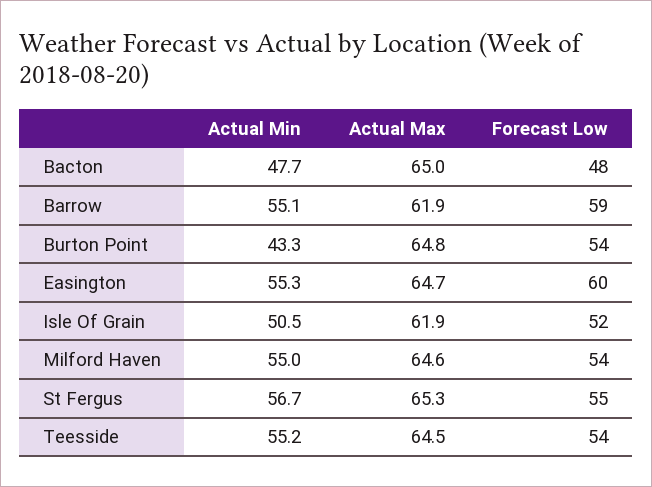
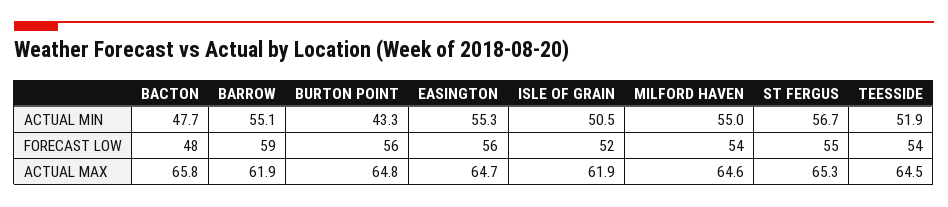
  {
    "Actual Min": {
      "Bacton": 47.7,
      "Barrow": 55.1,
      "Burton Point": 43.3,
      "Easington": 55.3,
      "Isle Of Grain": 50.5,
      "Milford Haven": 55,
      "St Fergus": 56.7,
-     "Teesside": 55.2
+     "Teesside": 51.9
    },
    "Actual Max": {
-     "Bacton": 65,
+     "Bacton": 65.8,
      "Barrow": 61.9,
      "Burton Point": 64.8,
      "Easington": 64.7,
      "Isle Of Grain": 61.9,
      "Milford Haven": 64.6,
      "St Fergus": 65.3,
      "Teesside": 64.5
    },
    "Forecast Low": {
      "Bacton": 48,
      "Barrow": 59,
-     "Burton Point": 54,
+     "Burton Point": 56,
-     "Easington": 60,
+     "Easington": 56,
      "Isle Of Grain": 52,
      "Milford Haven": 54,
      "St Fergus": 55,
      "Teesside": 54
    }
  }

